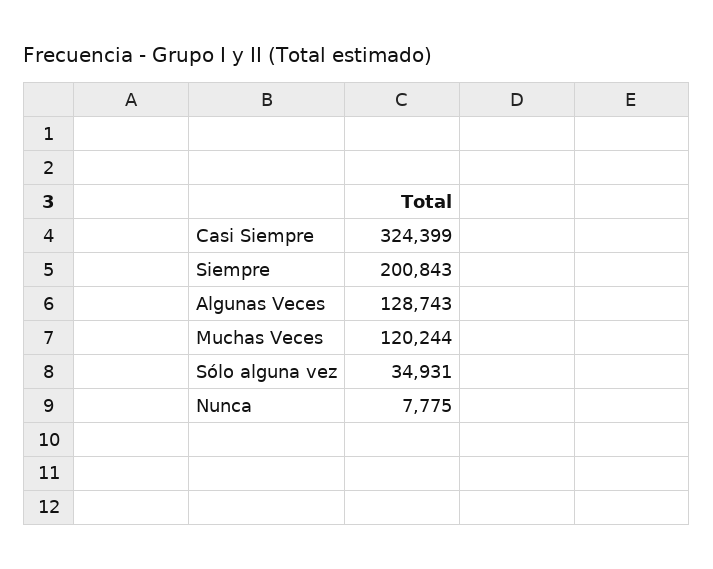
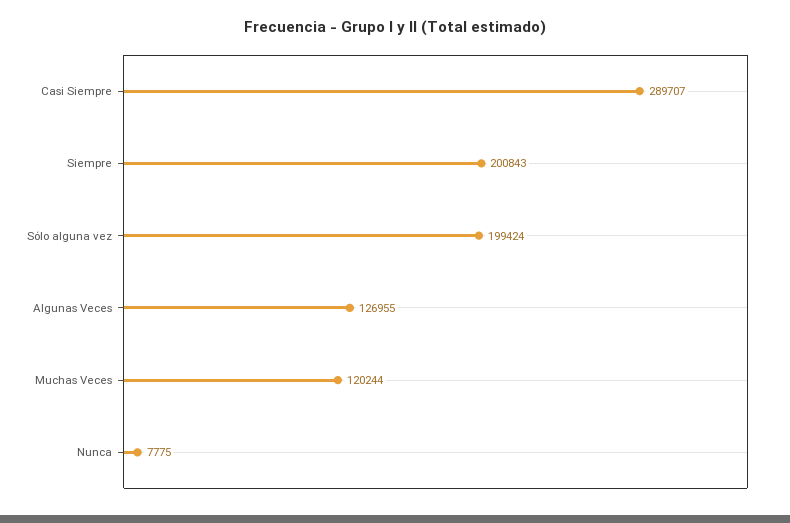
  {
-   "Casi Siempre": 324399,
+   "Casi Siempre": 289707,
    "Siempre": 200843,
-   "Algunas Veces": 128743,
+   "Algunas Veces": 126955,
    "Muchas Veces": 120244,
-   "Sólo alguna vez": 34931,
+   "Sólo alguna vez": 199424,
    "Nunca": 7775
  }

